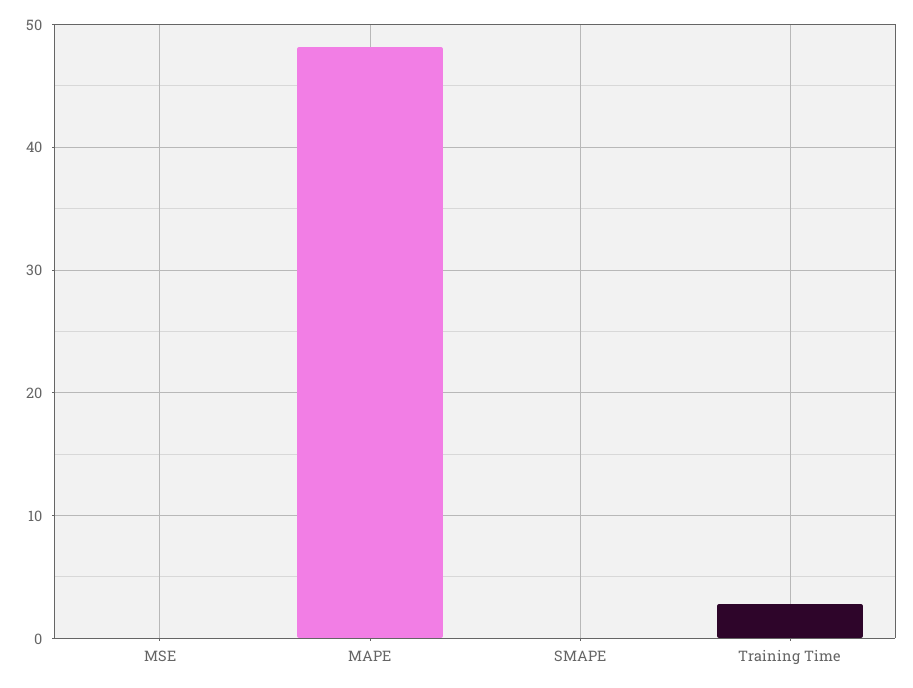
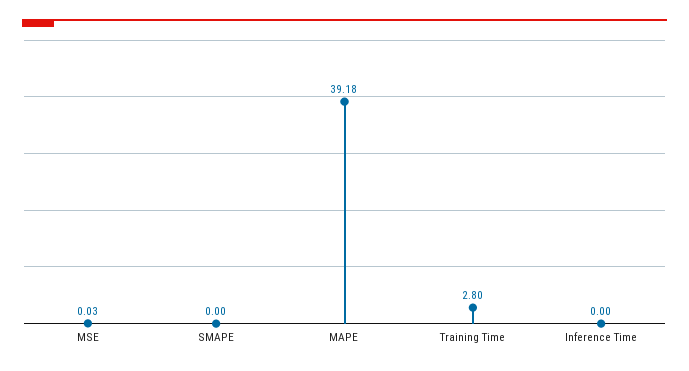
  {
    "MSE": 0.03,
-   "MAPE": 48,
+   "MAPE": 39.18,
    "SMAPE": 0,
-   "Training Time": 2.8
+   "Training Time": 2.8,
+   "Inference Time": 0
  }

